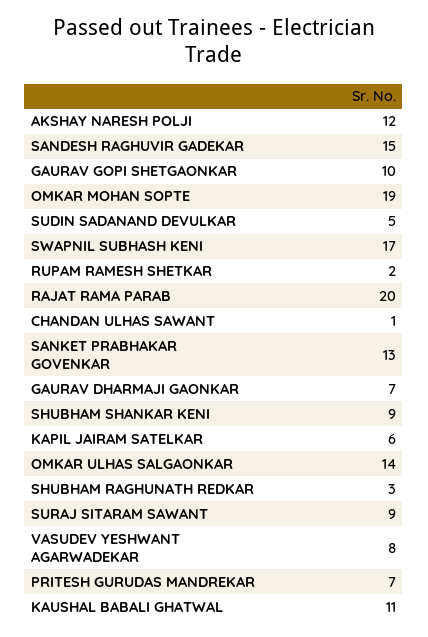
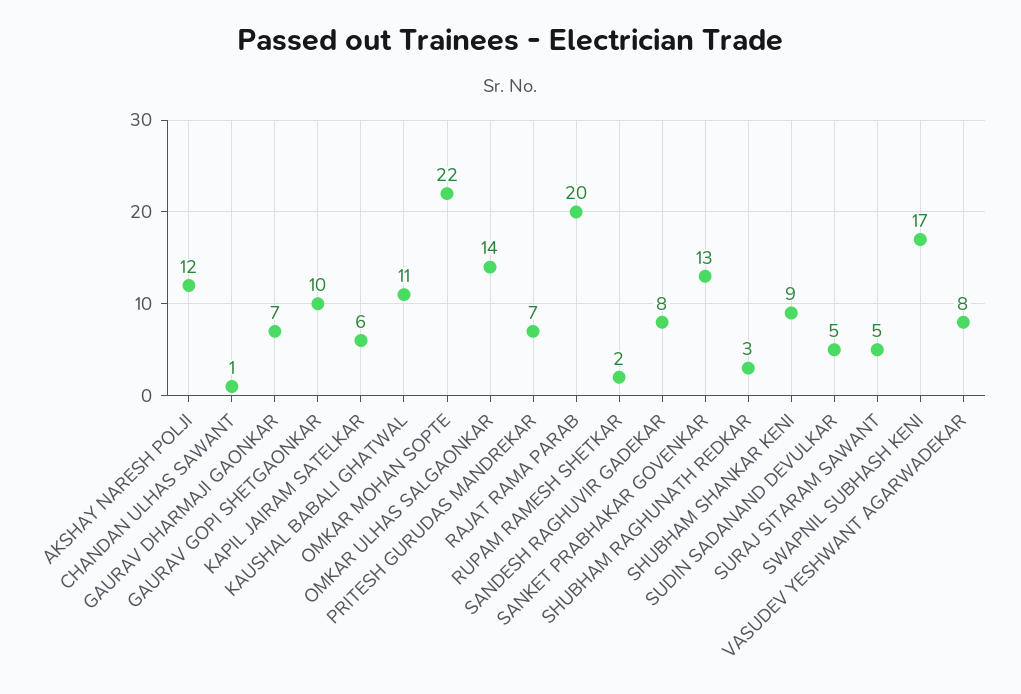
  {
    "AKSHAY NARESH POLJI": 12,
-   "SANDESH RAGHUVIR GADEKAR": 15,
+   "SANDESH RAGHUVIR GADEKAR": 8,
    "GAURAV GOPI SHETGAONKAR": 10,
-   "OMKAR MOHAN SOPTE": 19,
+   "OMKAR MOHAN SOPTE": 22,
    "SUDIN SADANAND DEVULKAR": 5,
    "SWAPNIL SUBHASH KENI": 17,
    "RUPAM RAMESH SHETKAR": 2,
    "RAJAT RAMA PARAB": 20,
    "CHANDAN ULHAS SAWANT": 1,
    "SANKET PRABHAKAR GOVENKAR": 13,
    "GAURAV DHARMAJI GAONKAR": 7,
    "SHUBHAM SHANKAR KENI": 9,
    "KAPIL JAIRAM SATELKAR": 6,
    "OMKAR ULHAS SALGAONKAR": 14,
    "SHUBHAM RAGHUNATH REDKAR": 3,
-   "SURAJ SITARAM SAWANT": 9,
+   "SURAJ SITARAM SAWANT": 5,
    "VASUDEV YESHWANT AGARWADEKAR": 8,
    "PRITESH GURUDAS MANDREKAR": 7,
    "KAUSHAL BABALI GHATWAL": 11
  }

